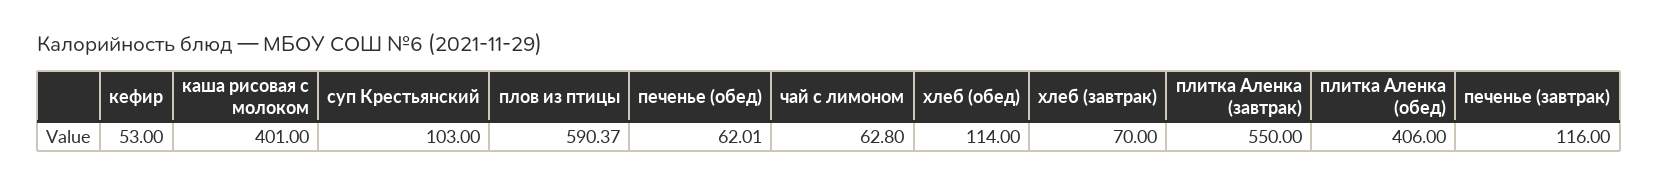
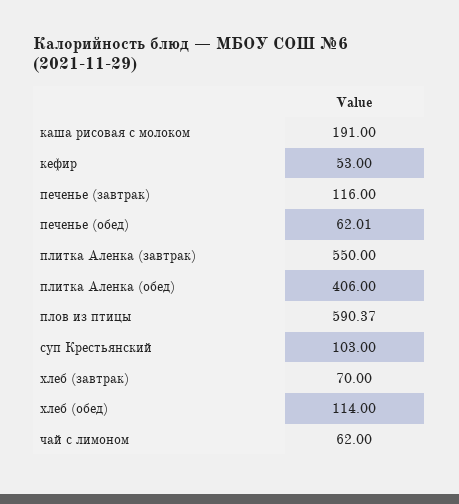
  {
    "кефир": 53,
-   "каша рисовая с молоком": 401,
+   "каша рисовая с молоком": 191,
    "суп Крестьянский": 103,
    "плов из птицы": 590.37,
    "печенье (обед)": 62.01,
-   "чай с лимоном": 62.8,
+   "чай с лимоном": 62,
    "хлеб (обед)": 114,
    "хлеб (завтрак)": 70,
    "плитка Аленка (завтрак)": 550,
    "плитка Аленка (обед)": 406,
    "печенье (завтрак)": 116
  }

